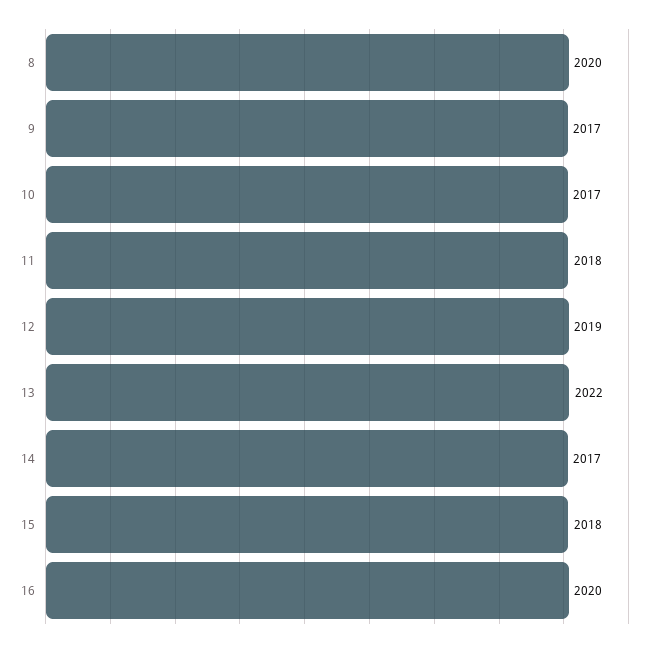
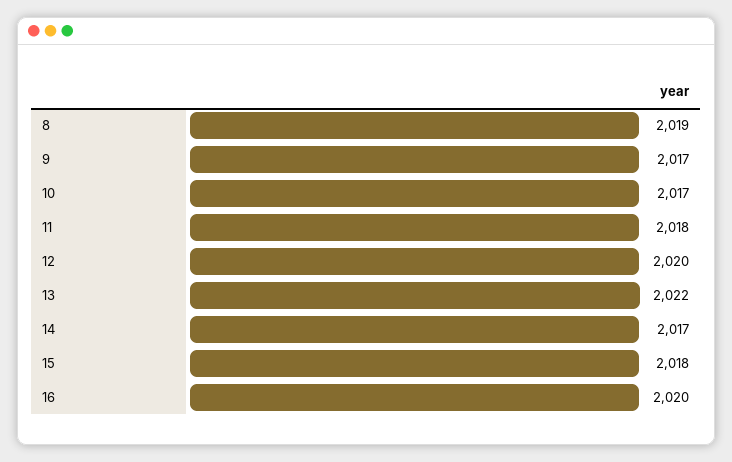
  {
-   "8": 2020,
+   "8": 2019,
    "9": 2017,
    "10": 2017,
    "11": 2018,
-   "12": 2019,
+   "12": 2020,
    "13": 2022,
    "14": 2017,
    "15": 2018,
    "16": 2020
  }

